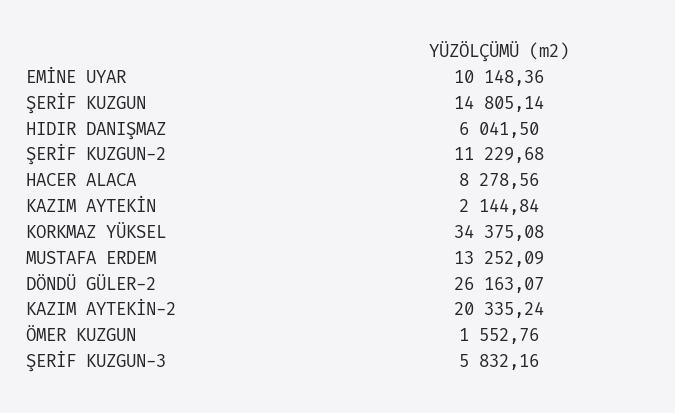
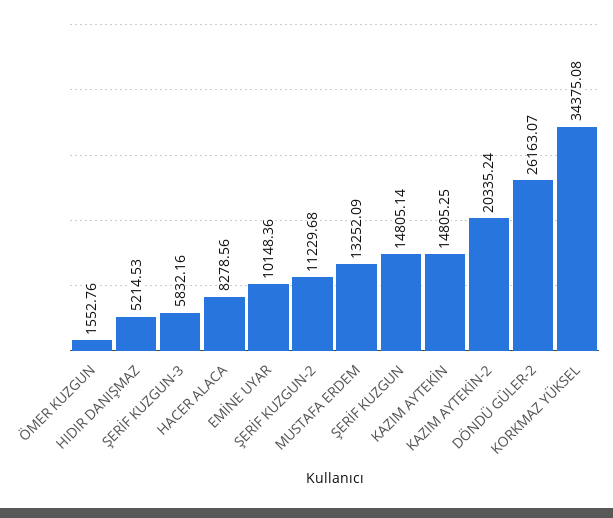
  {
    "EMİNE UYAR": 10148.36,
    "ŞERİF KUZGUN": 14805.14,
-   "HIDIR DANIŞMAZ": 6041.5,
+   "HIDIR DANIŞMAZ": 5214.53,
    "ŞERİF KUZGUN-2": 11229.68,
    "HACER ALACA": 8278.56,
-   "KAZIM AYTEKİN": 2144.84,
+   "KAZIM AYTEKİN": 14805.25,
    "KORKMAZ YÜKSEL": 34375.08,
    "MUSTAFA ERDEM": 13252.09,
    "DÖNDÜ GÜLER-2": 26163.07,
    "KAZIM AYTEKİN-2": 20335.24,
    "ÖMER KUZGUN": 1552.76,
    "ŞERİF KUZGUN-3": 5832.16
  }

